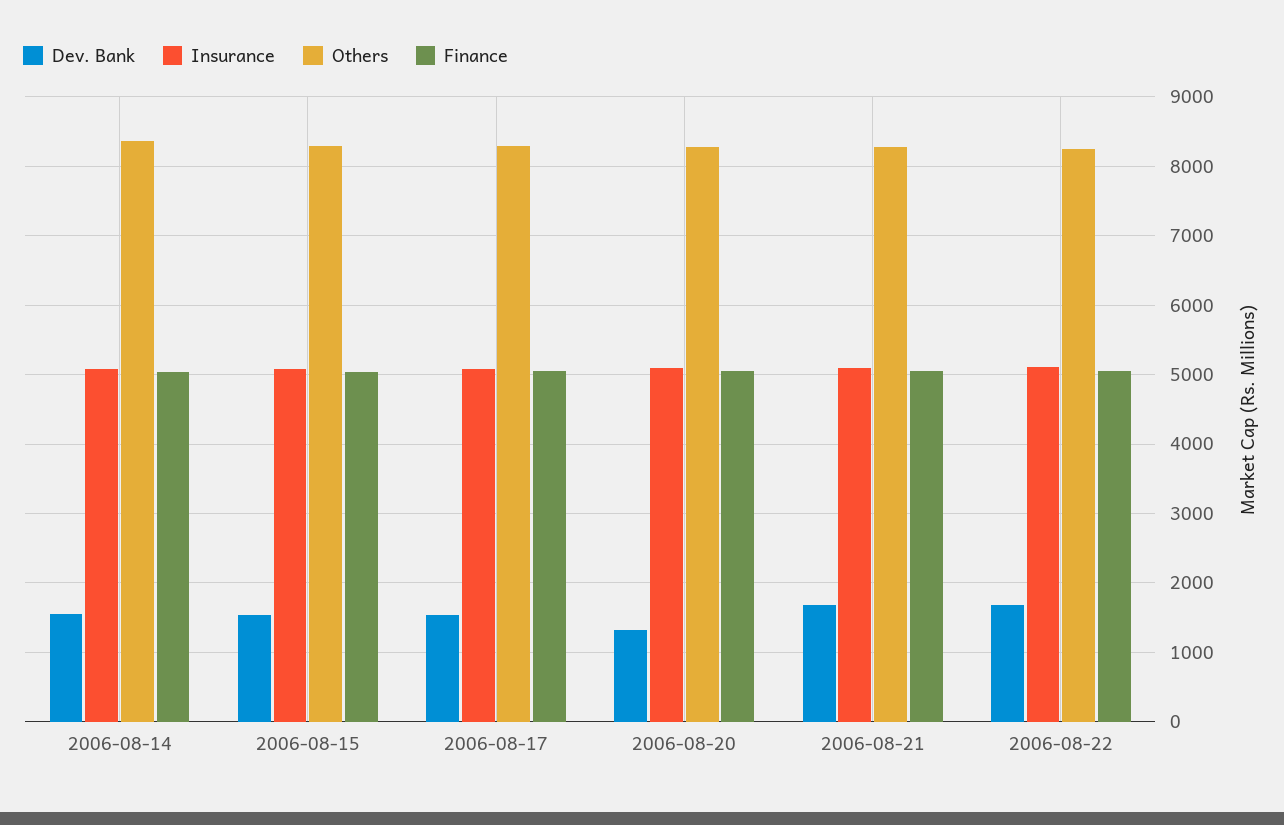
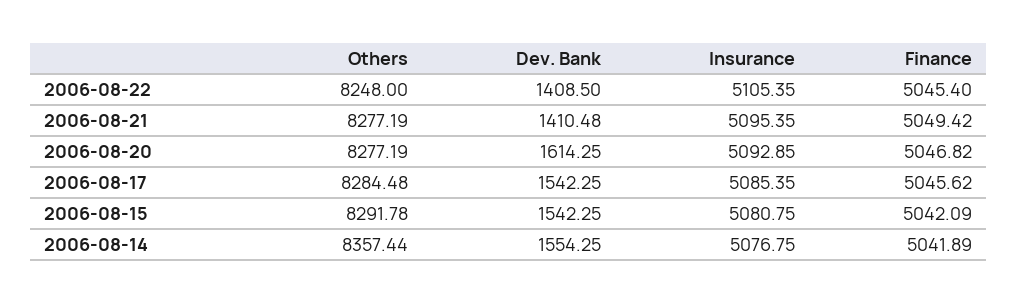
  {
    "Dev. Bank": {
      "2006-08-14": 1554.25,
      "2006-08-15": 1542.25,
      "2006-08-17": 1542.25,
-     "2006-08-20": 1300,
+     "2006-08-20": 1614.25,
-     "2006-08-21": 1700,
+     "2006-08-21": 1410.48,
-     "2006-08-22": 1700
+     "2006-08-22": 1408.5
    },
    "Insurance": {
      "2006-08-14": 5076.75,
      "2006-08-15": 5080.75,
      "2006-08-17": 5085.35,
      "2006-08-20": 5092.85,
      "2006-08-21": 5095.35,
      "2006-08-22": 5105.35
    },
    "Others": {
      "2006-08-14": 8357.44,
      "2006-08-15": 8291.78,
      "2006-08-17": 8284.48,
      "2006-08-20": 8277.19,
      "2006-08-21": 8277.19,
      "2006-08-22": 8248
    },
    "Finance": {
      "2006-08-14": 5041.89,
      "2006-08-15": 5042.09,
      "2006-08-17": 5045.62,
      "2006-08-20": 5046.82,
      "2006-08-21": 5049.42,
      "2006-08-22": 5045.4
    }
  }

